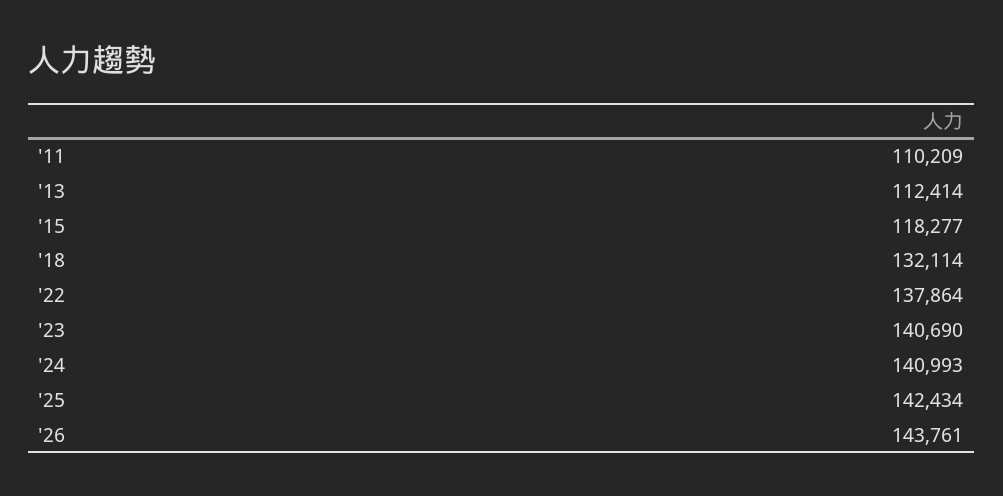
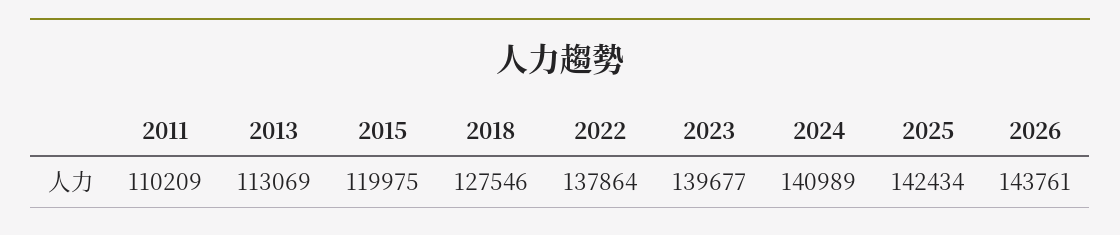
  {
    "'11": 110209,
-   "'13": 112414,
+   "'13": 113069,
-   "'15": 118277,
+   "'15": 119975,
-   "'18": 132114,
+   "'18": 127546,
    "'22": 137864,
-   "'23": 140690,
+   "'23": 139677,
-   "'24": 140993,
+   "'24": 140989,
    "'25": 142434,
    "'26": 143761
  }

